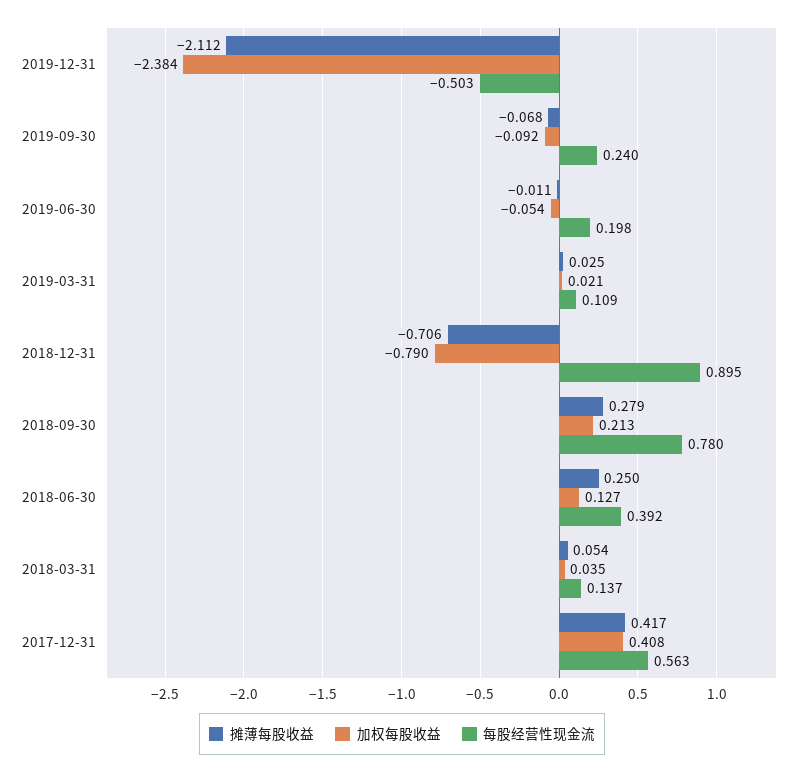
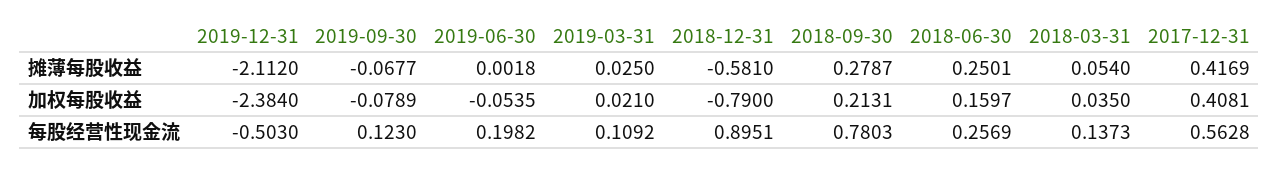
  {
    "摊薄每股收益": {
      "2019-12-31": -2.112,
      "2019-09-30": -0.0677,
-     "2019-06-30": -0.011,
+     "2019-06-30": 0.0018,
      "2019-03-31": 0.025,
-     "2018-12-31": -0.706,
+     "2018-12-31": -0.581,
      "2018-09-30": 0.2787,
      "2018-06-30": 0.2501,
      "2018-03-31": 0.054,
      "2017-12-31": 0.4169
    },
    "加权每股收益": {
      "2019-12-31": -2.384,
-     "2019-09-30": -0.092,
+     "2019-09-30": -0.0789,
      "2019-06-30": -0.0535,
      "2019-03-31": 0.021,
      "2018-12-31": -0.79,
      "2018-09-30": 0.2131,
-     "2018-06-30": 0.127,
+     "2018-06-30": 0.1597,
      "2018-03-31": 0.035,
      "2017-12-31": 0.4081
    },
    "每股经营性现金流": {
      "2019-12-31": -0.503,
-     "2019-09-30": 0.24,
+     "2019-09-30": 0.123,
      "2019-06-30": 0.1982,
      "2019-03-31": 0.1092,
      "2018-12-31": 0.8951,
      "2018-09-30": 0.7803,
-     "2018-06-30": 0.392,
+     "2018-06-30": 0.2569,
      "2018-03-31": 0.1373,
      "2017-12-31": 0.5628
    }
  }

